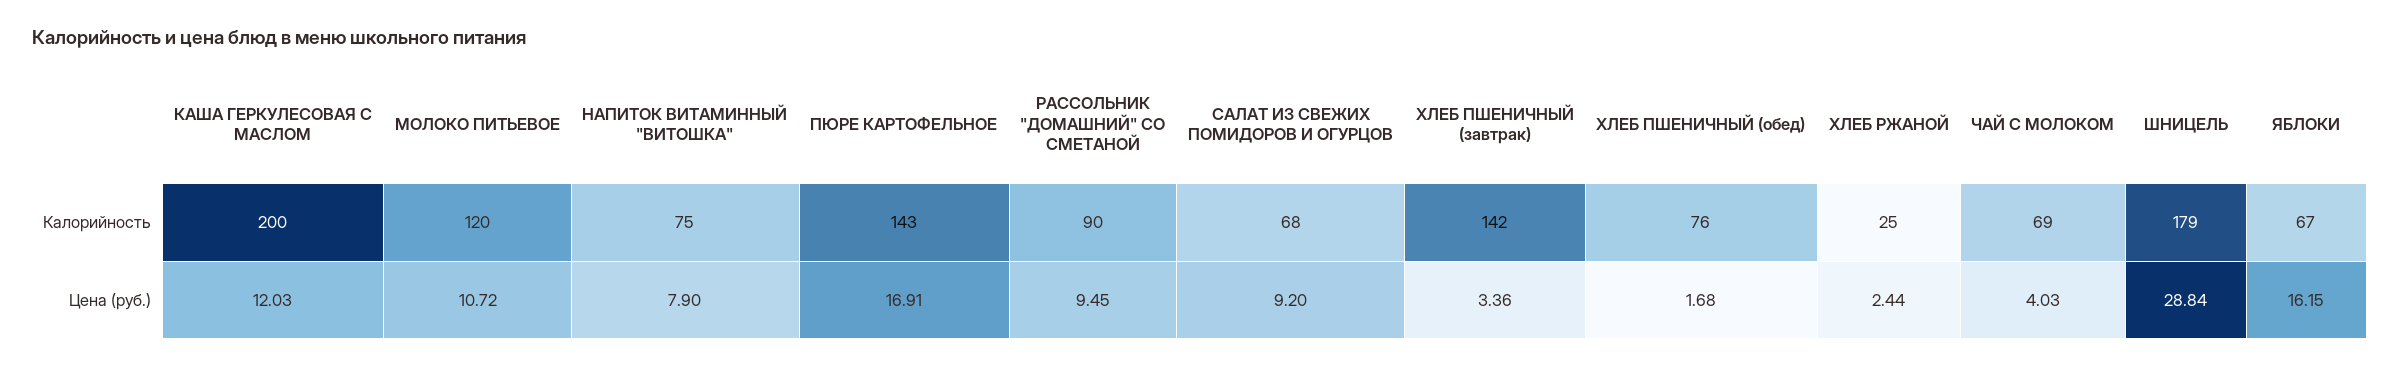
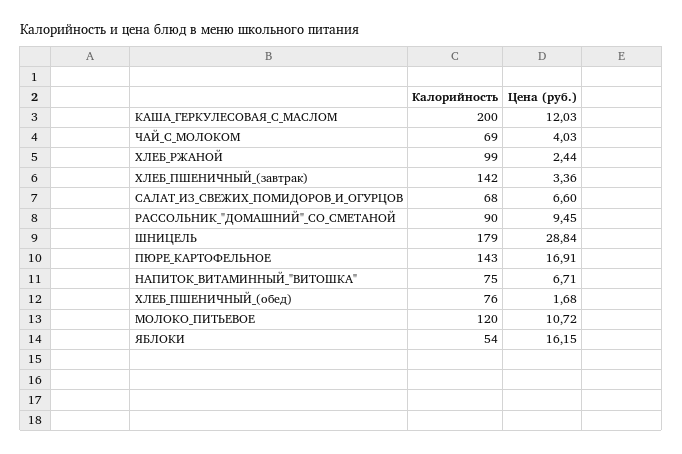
  {
    "КАША ГЕРКУЛЕСОВАЯ С МАСЛОМ": {
      "Калорийность": 200,
      "Цена (руб.)": 12.03
    },
    "МОЛОКО ПИТЬЕВОЕ": {
      "Калорийность": 120,
      "Цена (руб.)": 10.72
    },
    "НАПИТОК ВИТАМИННЫЙ \"ВИТОШКА\"": {
      "Калорийность": 75,
-     "Цена (руб.)": 7.9
+     "Цена (руб.)": 6.71
    },
    "ПЮРЕ КАРТОФЕЛЬНОЕ": {
      "Калорийность": 143,
      "Цена (руб.)": 16.91
    },
    "РАССОЛЬНИК \"ДОМАШНИЙ\" СО СМЕТАНОЙ": {
      "Калорийность": 90,
      "Цена (руб.)": 9.45
    },
    "САЛАТ ИЗ СВЕЖИХ ПОМИДОРОВ И ОГУРЦОВ": {
      "Калорийность": 68,
-     "Цена (руб.)": 9.2
+     "Цена (руб.)": 6.6
    },
    "ХЛЕБ ПШЕНИЧНЫЙ (завтрак)": {
      "Калорийность": 142,
      "Цена (руб.)": 3.36
    },
    "ХЛЕБ ПШЕНИЧНЫЙ (обед)": {
      "Калорийность": 76,
      "Цена (руб.)": 1.68
    },
    "ХЛЕБ РЖАНОЙ": {
-     "Калорийность": 25,
+     "Калорийность": 99,
      "Цена (руб.)": 2.44
    },
    "ЧАЙ С МОЛОКОМ": {
      "Калорийность": 69,
      "Цена (руб.)": 4.03
    },
    "ШНИЦЕЛЬ": {
      "Калорийность": 179,
      "Цена (руб.)": 28.84
    },
    "ЯБЛОКИ": {
-     "Калорийность": 67,
+     "Калорийность": 54,
      "Цена (руб.)": 16.15
    }
  }

